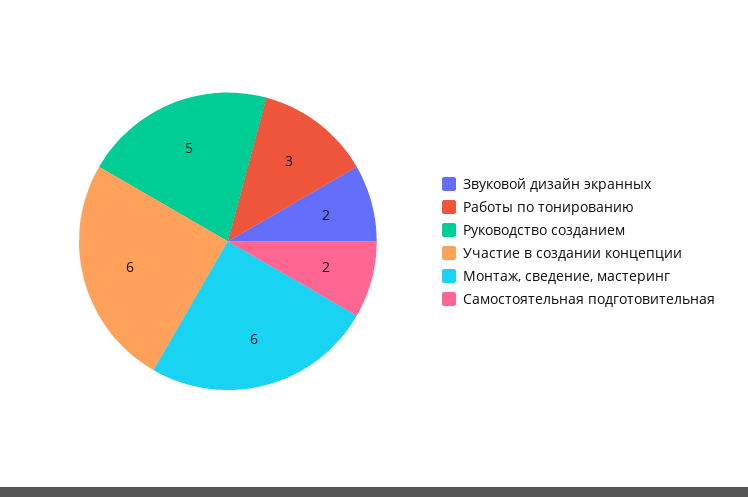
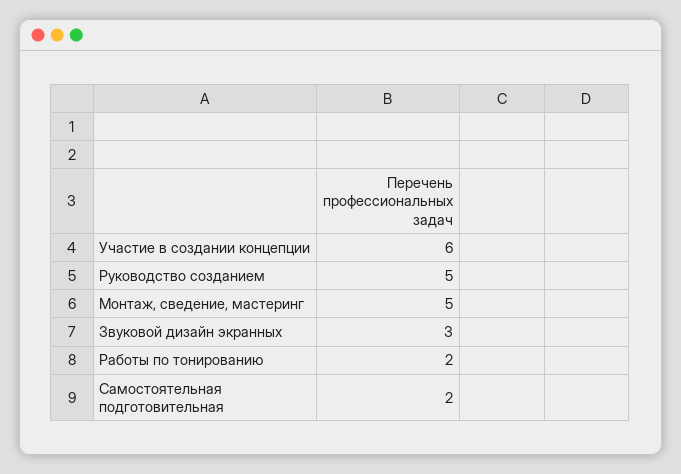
  {
-   "Звуковой дизайн экранных": 2,
+   "Звуковой дизайн экранных": 3,
-   "Работы по тонированию": 3,
+   "Работы по тонированию": 2,
    "Руководство созданием": 5,
    "Участие в создании концепции": 6,
-   "Монтаж, сведение, мастеринг": 6,
+   "Монтаж, сведение, мастеринг": 5,
    "Самостоятельная подготовительная": 2
  }

